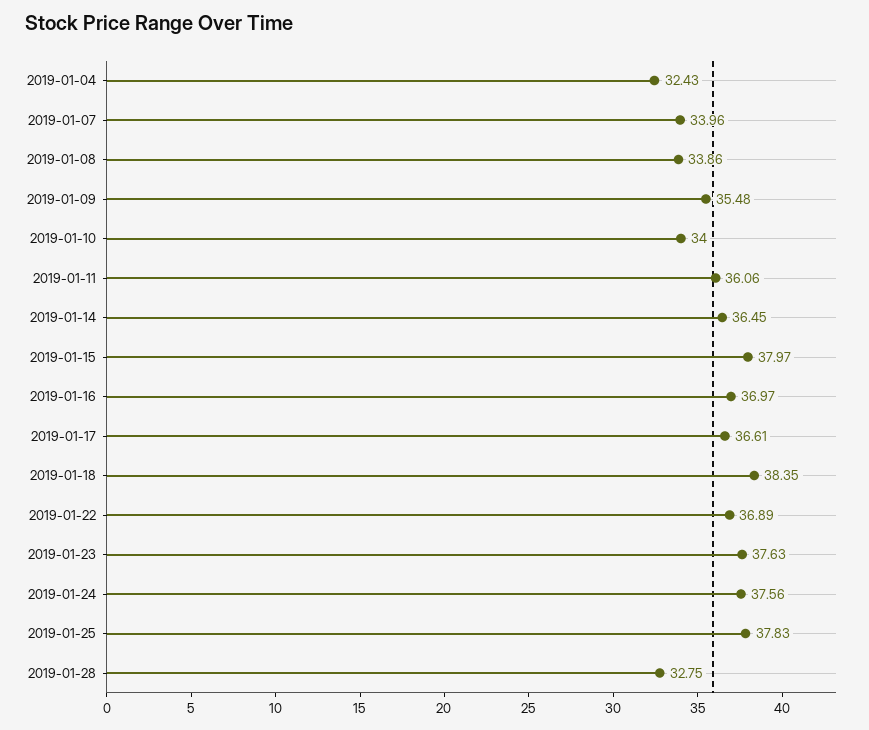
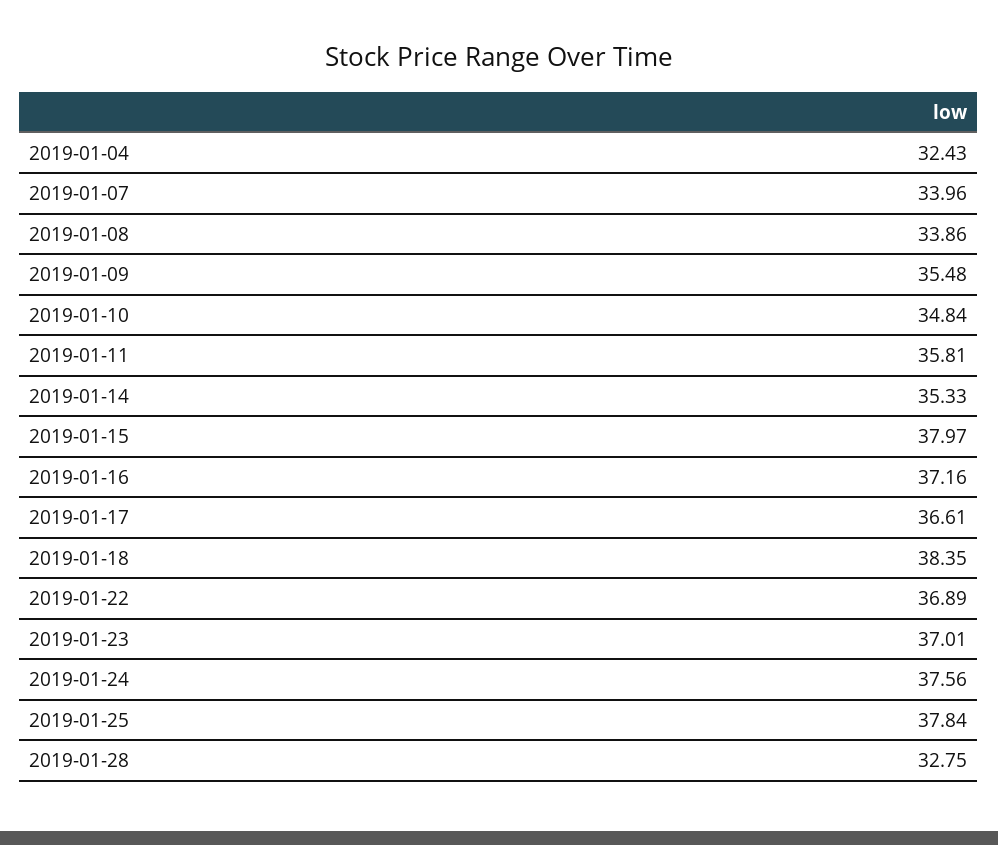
  {
    "2019-01-04": 32.43,
    "2019-01-07": 33.96,
    "2019-01-08": 33.86,
    "2019-01-09": 35.48,
-   "2019-01-10": 34,
+   "2019-01-10": 34.84,
-   "2019-01-11": 36.06,
+   "2019-01-11": 35.81,
-   "2019-01-14": 36.45,
+   "2019-01-14": 35.33,
    "2019-01-15": 37.97,
-   "2019-01-16": 36.97,
+   "2019-01-16": 37.16,
    "2019-01-17": 36.61,
    "2019-01-18": 38.35,
    "2019-01-22": 36.89,
-   "2019-01-23": 37.63,
+   "2019-01-23": 37.01,
    "2019-01-24": 37.56,
-   "2019-01-25": 37.83,
+   "2019-01-25": 37.84,
    "2019-01-28": 32.75
  }

